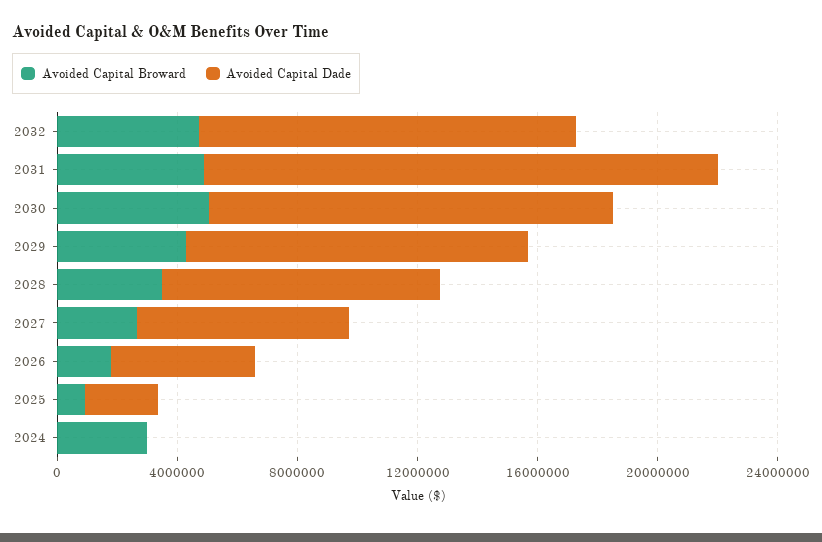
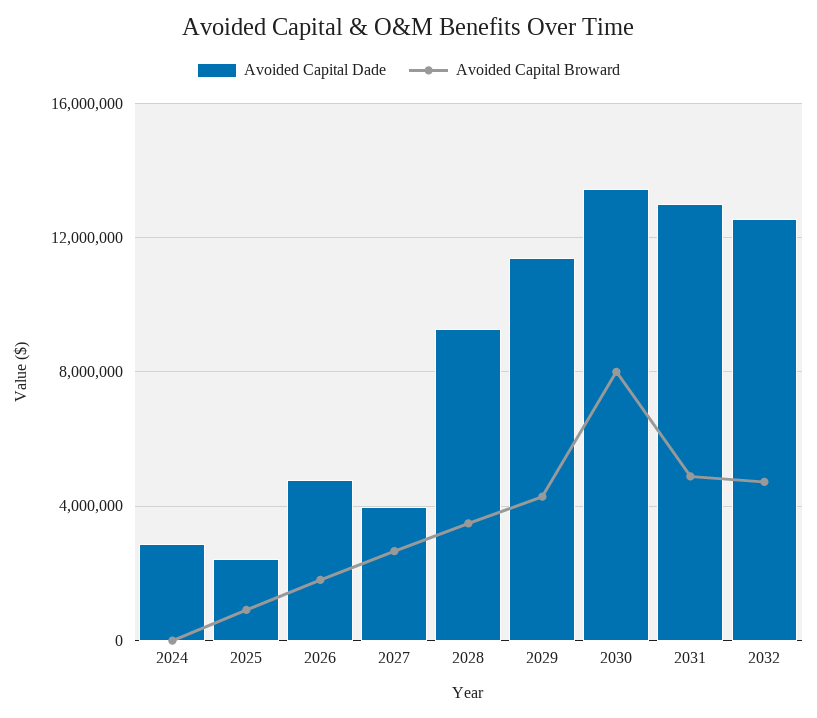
  {
    "Avoided Capital Broward": {
      "2032": 4500000,
      "2031": 5000000,
-     "2030": 5000000,
+     "2030": 8000000,
      "2029": 4500000,
      "2028": 3500000,
      "2027": 2500000,
      "2026": 2000000,
      "2025": 1000000,
-     "2024": 3000000
+     "2024": 0
    },
    "Avoided Capital Dade": {
      "2032": 12500000,
-     "2031": 17000000,
+     "2031": 13000000,
      "2030": 13500000,
      "2029": 11500000,
      "2028": 9500000,
-     "2027": 7000000,
+     "2027": 4000000,
      "2026": 5000000,
      "2025": 2500000,
-     "2024": 0
+     "2024": 3000000
    }
  }

